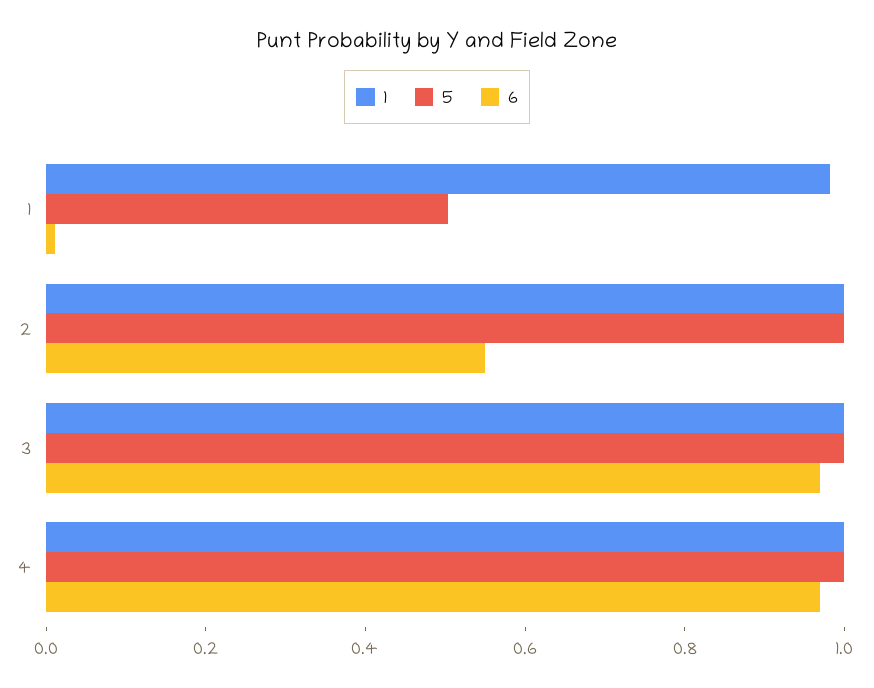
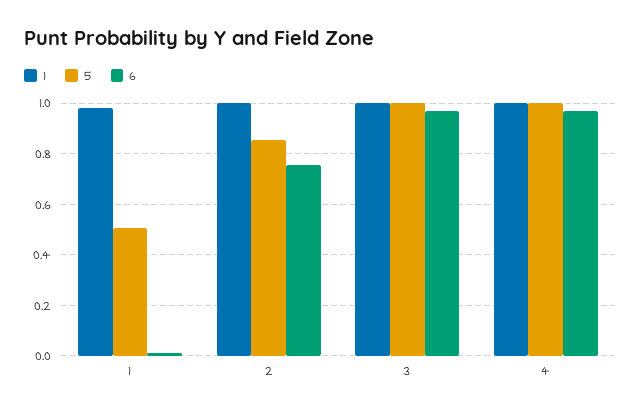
  {
    "1": {
      "1": 0.975,
      "2": 1,
      "3": 1,
      "4": 1
    },
    "5": {
      "1": 0.5,
-     "2": 1,
+     "2": 0.85,
      "3": 1,
      "4": 1
    },
    "6": {
      "1": 0,
-     "2": 0.55,
+     "2": 0.75,
      "3": 0.975,
      "4": 0.975
    }
  }

